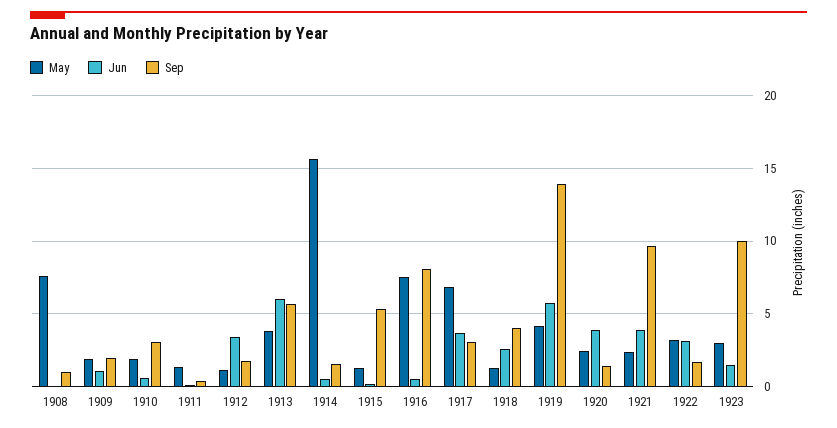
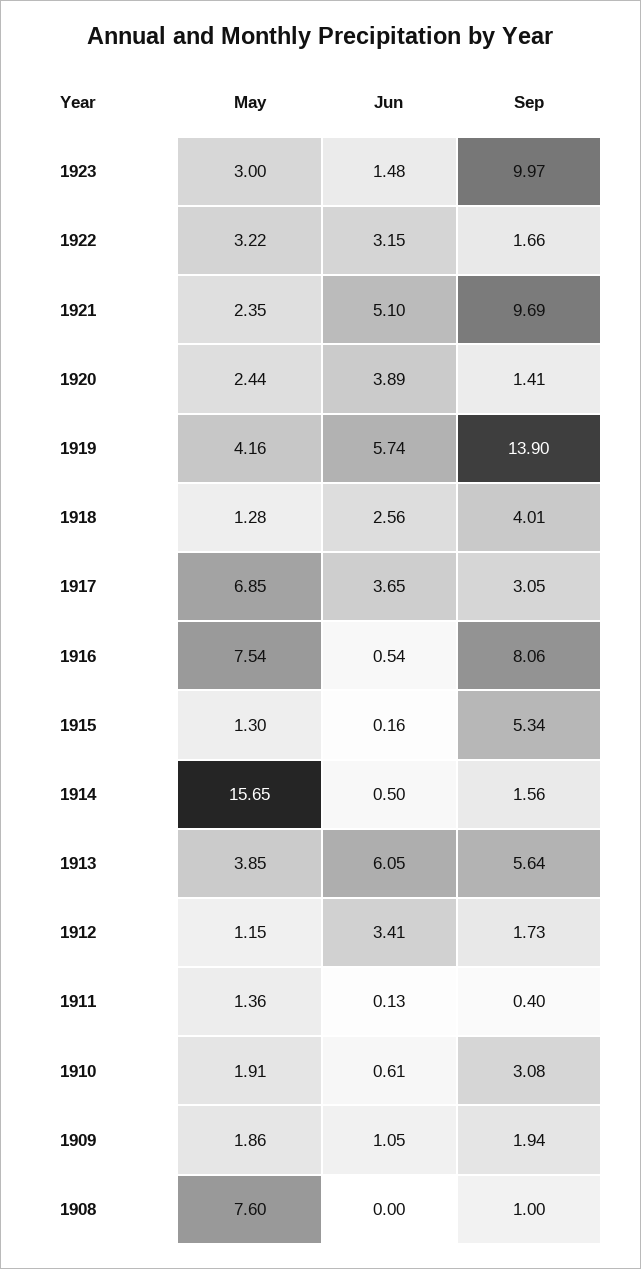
  {
    "May": {
      "1908": 7.6,
      "1909": 1.86,
      "1910": 1.91,
      "1911": 1.36,
      "1912": 1.15,
      "1913": 3.85,
      "1914": 15.65,
      "1915": 1.3,
      "1916": 7.54,
      "1917": 6.85,
      "1918": 1.28,
      "1919": 4.16,
      "1920": 2.44,
      "1921": 2.35,
      "1922": 3.22,
      "1923": 3
    },
    "Jun": {
      "1908": 0,
      "1909": 1.05,
      "1910": 0.61,
      "1911": 0.13,
      "1912": 3.41,
      "1913": 6.05,
      "1914": 0.5,
      "1915": 0.16,
      "1916": 0.54,
      "1917": 3.65,
      "1918": 2.56,
      "1919": 5.74,
      "1920": 3.89,
-     "1921": 4,
+     "1921": 5.1,
      "1922": 3.15,
      "1923": 1.48
    },
    "Sep": {
      "1908": 1,
      "1909": 1.94,
      "1910": 3.08,
      "1911": 0.4,
      "1912": 1.73,
      "1913": 5.64,
      "1914": 1.56,
      "1915": 5.34,
      "1916": 8.06,
      "1917": 3.05,
      "1918": 4.01,
      "1919": 13.9,
      "1920": 1.41,
      "1921": 9.69,
      "1922": 1.66,
      "1923": 9.97
    }
  }

